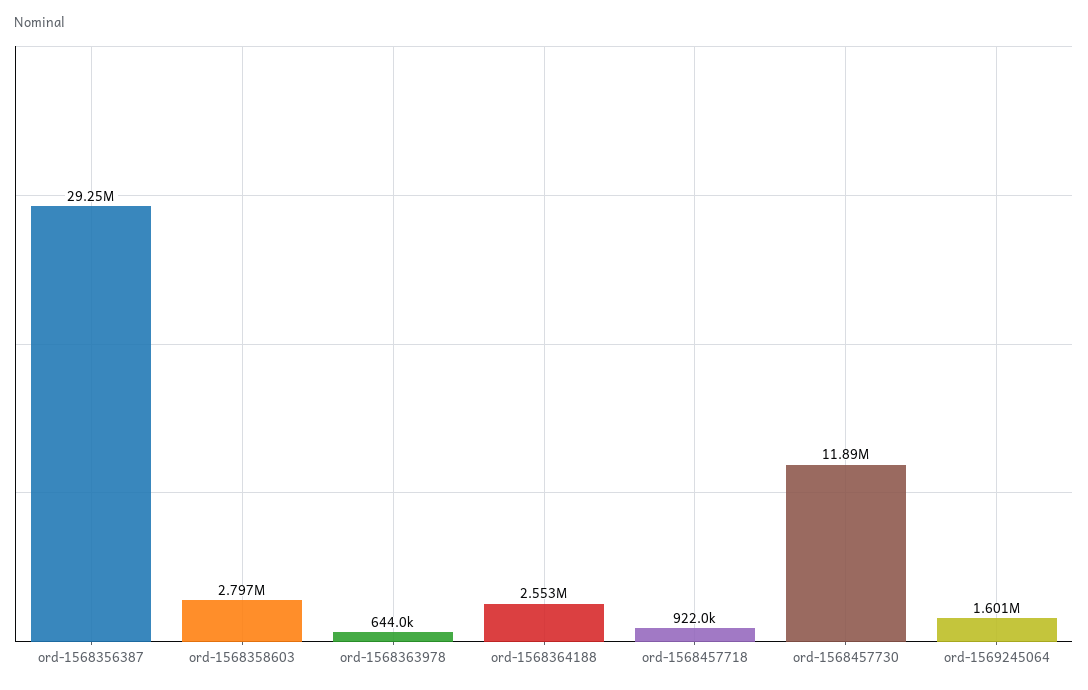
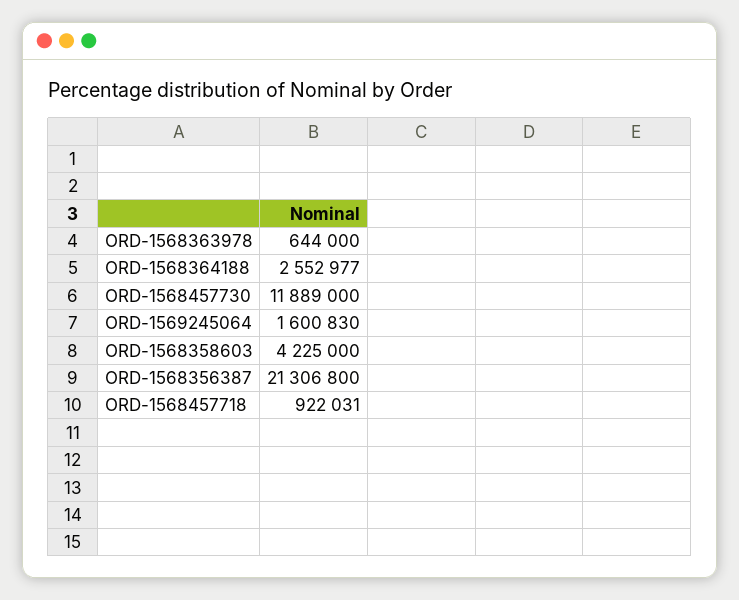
  {
-   "ord-1568356387": 29250000,
+   "ord-1568356387": 21306800,
-   "ord-1568358603": 2797000,
+   "ord-1568358603": 4225000,
    "ord-1568363978": 644000,
    "ord-1568364188": 2552977,
    "ord-1568457718": 922031,
    "ord-1568457730": 11889000,
    "ord-1569245064": 1600830
  }

